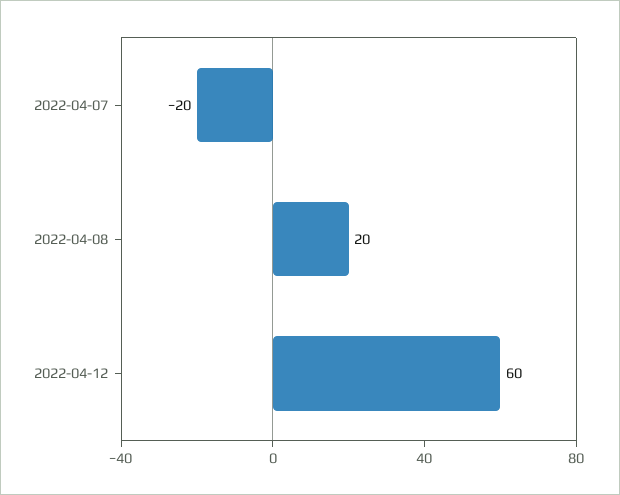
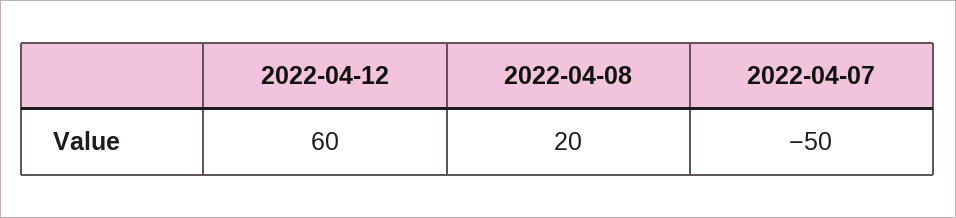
  {
-   "2022-04-07": -20,
+   "2022-04-07": -50,
    "2022-04-08": 20,
    "2022-04-12": 60
  }

